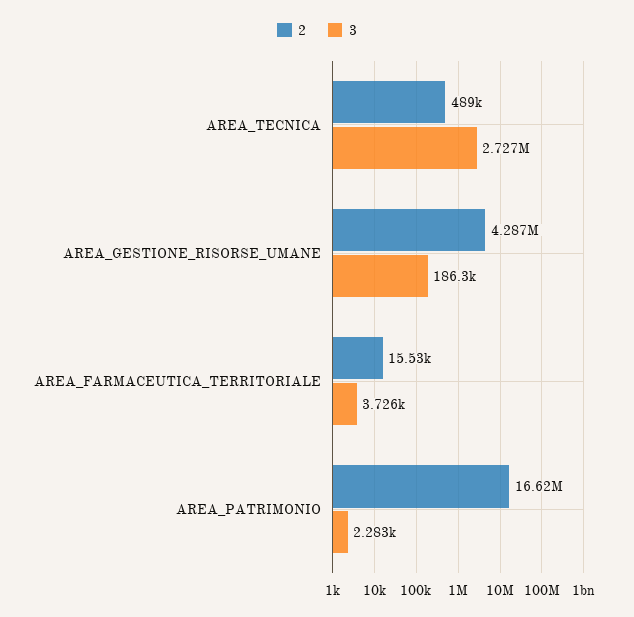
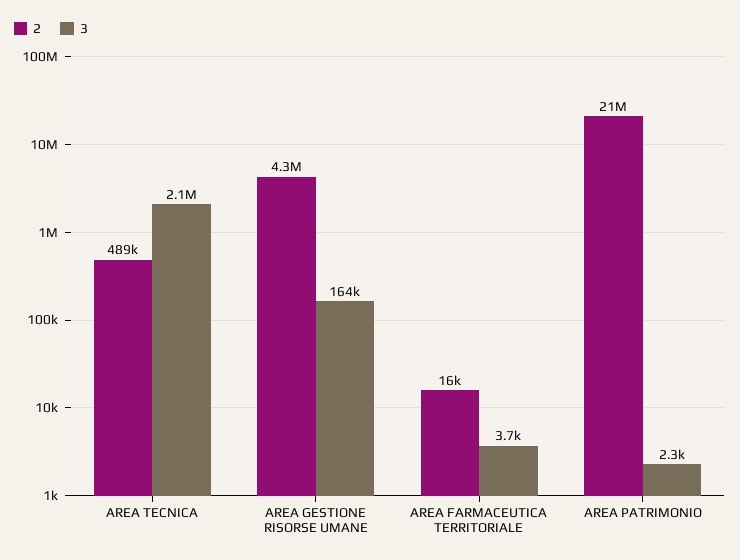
  {
    "2": {
      "AREA_TECNICA": 489000,
      "AREA_GESTIONE_RISORSE_UMANE": 4287000,
      "AREA_FARMACEUTICA_TERRITORIALE": 15530,
-     "AREA_PATRIMONIO": 16620000
+     "AREA_PATRIMONIO": 21000000
    },
    "3": {
-     "AREA_TECNICA": 2727000,
+     "AREA_TECNICA": 2100000,
-     "AREA_GESTIONE_RISORSE_UMANE": 186300,
+     "AREA_GESTIONE_RISORSE_UMANE": 164000,
      "AREA_FARMACEUTICA_TERRITORIALE": 3726,
      "AREA_PATRIMONIO": 2283
    }
  }

